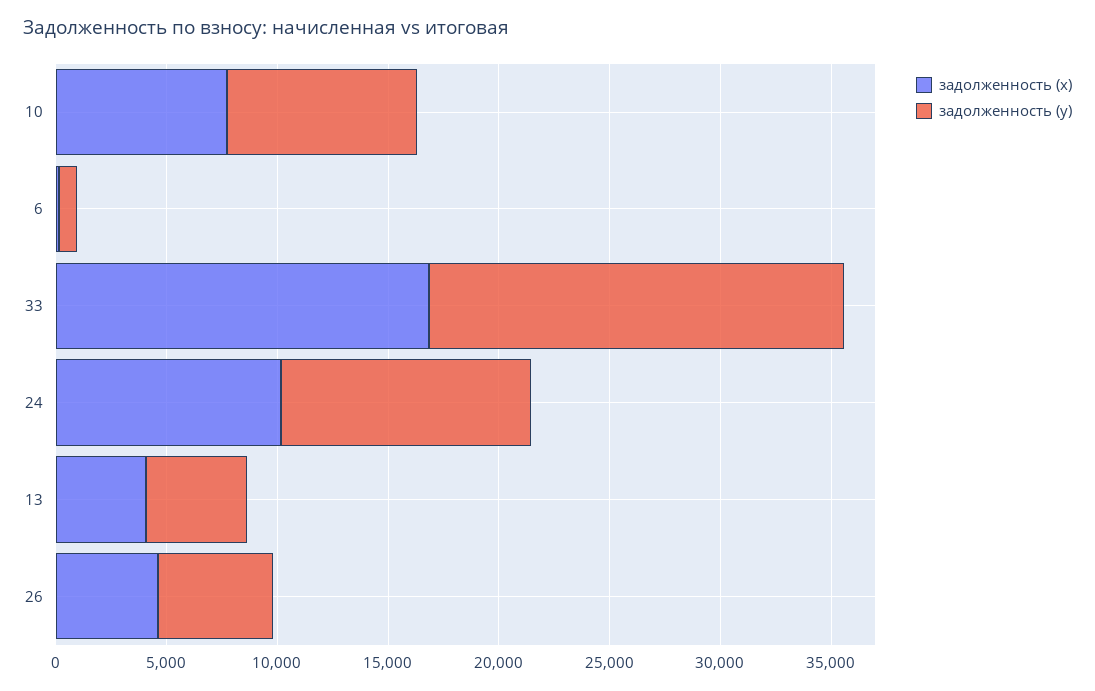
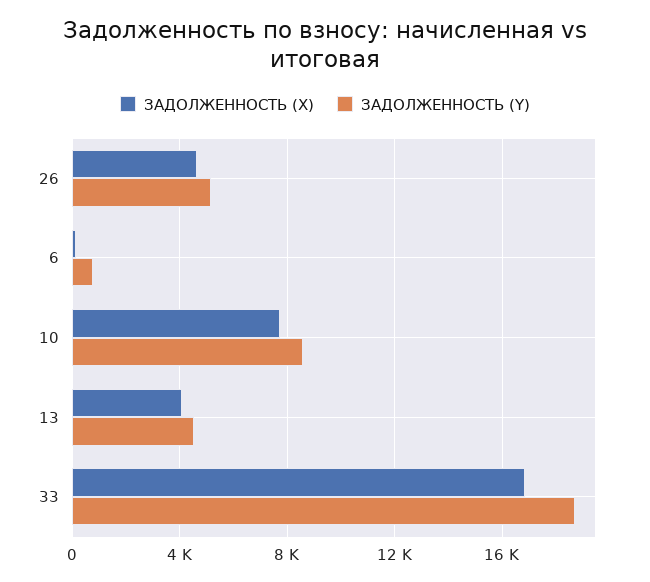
  {
    "задолженность (x)": {
      "10": 7500,
      "6": 0,
      "33": 17000,
-     "24": 10000,
      "13": 4000,
      "26": 4500
    },
    "задолженность (y)": {
      "10": 8500,
      "6": 1000,
      "33": 18500,
-     "24": 11000,
      "13": 4500,
      "26": 5000
    }
  }

